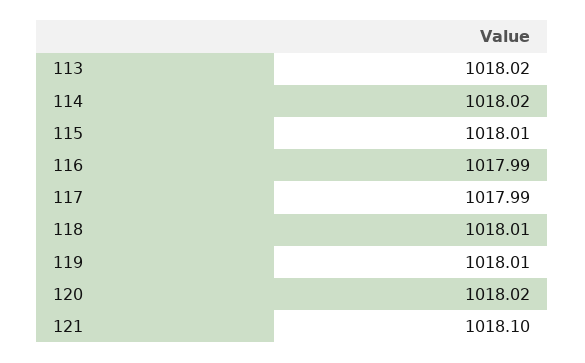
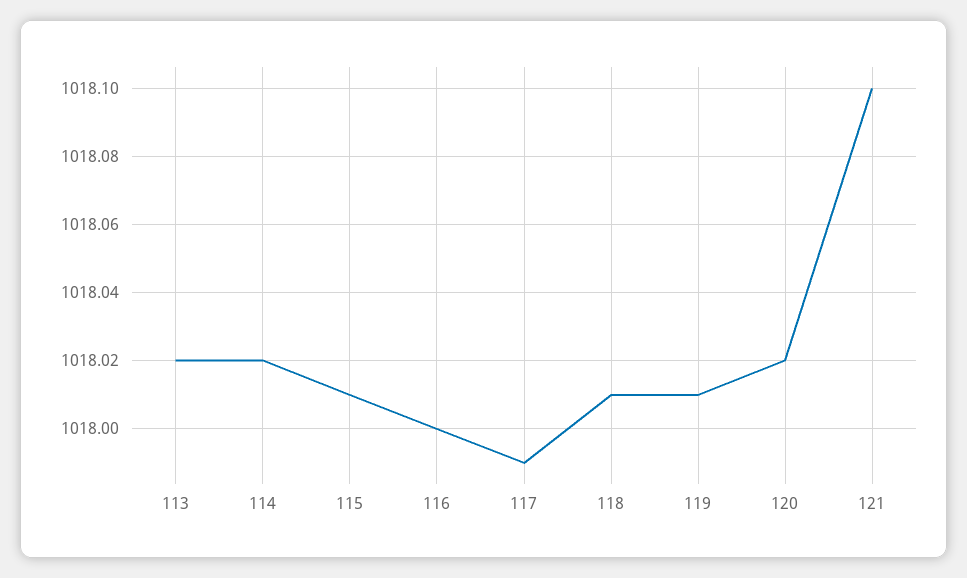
  {
    "113": 1018.02,
    "114": 1018.02,
    "115": 1018.01,
-   "116": 1017.99,
+   "116": 1018,
    "117": 1017.99,
    "118": 1018.01,
    "119": 1018.01,
    "120": 1018.02,
    "121": 1018.1
  }

